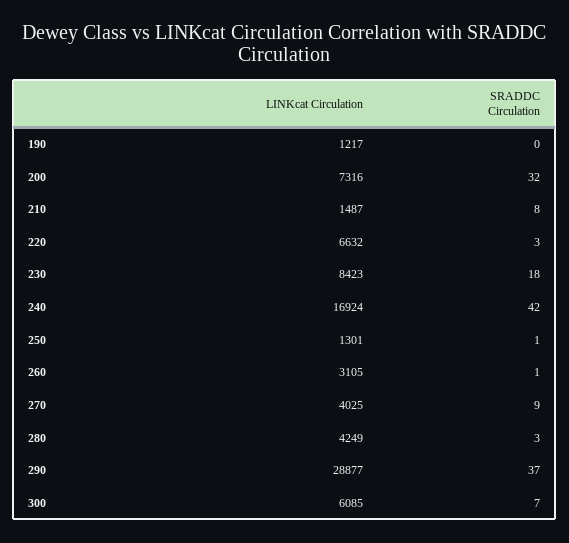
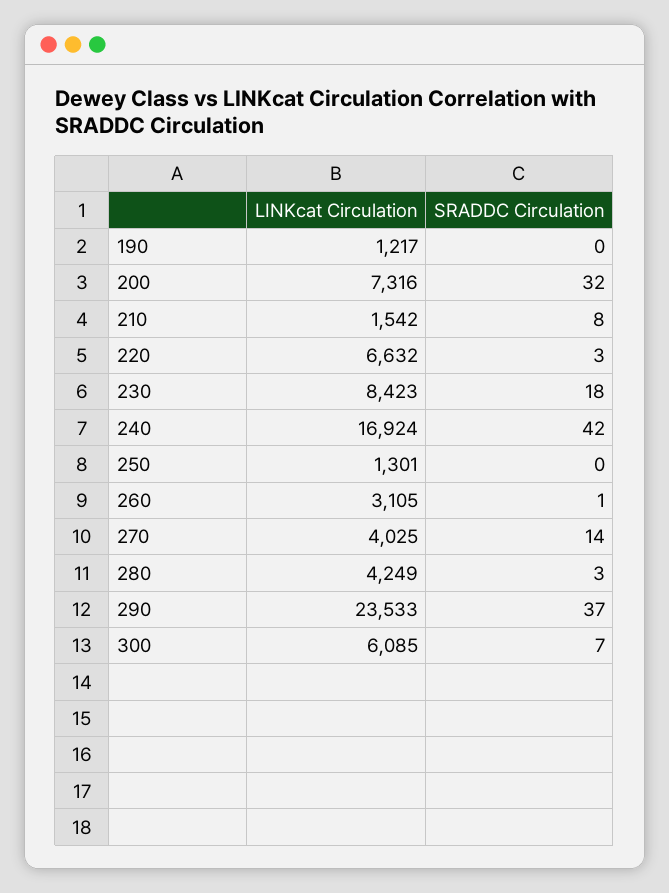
  {
    "LINKcat Circulation": {
      "190": 1217,
      "200": 7316,
-     "210": 1487,
+     "210": 1542,
      "220": 6632,
      "230": 8423,
      "240": 16924,
      "250": 1301,
      "260": 3105,
      "270": 4025,
      "280": 4249,
-     "290": 28877,
+     "290": 23533,
      "300": 6085
    },
    "SRADDC Circulation": {
      "190": 0,
      "200": 32,
      "210": 8,
      "220": 3,
      "230": 18,
      "240": 42,
-     "250": 1,
+     "250": 0,
      "260": 1,
-     "270": 9,
+     "270": 14,
      "280": 3,
      "290": 37,
      "300": 7
    }
  }

